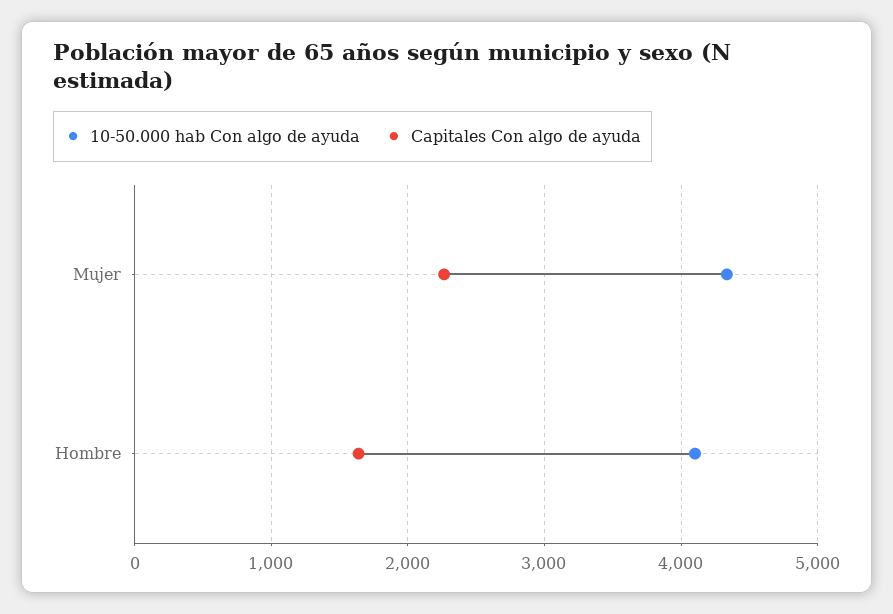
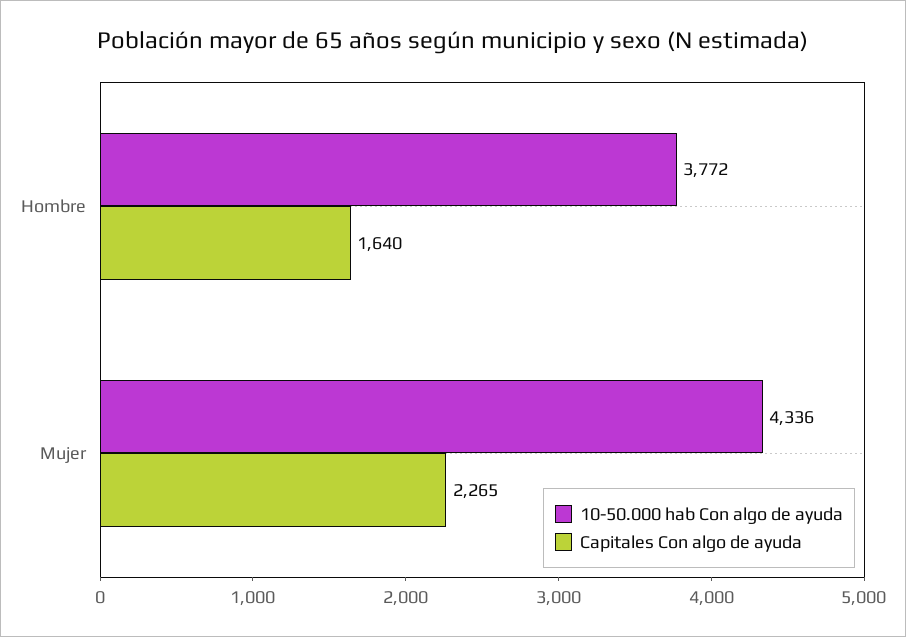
  {
    "10-50.000 hab Con algo de ayuda": {
      "Mujer": 4336,
-     "Hombre": 4100
+     "Hombre": 3772
    },
    "Capitales Con algo de ayuda": {
      "Mujer": 2265,
      "Hombre": 1640
    }
  }

